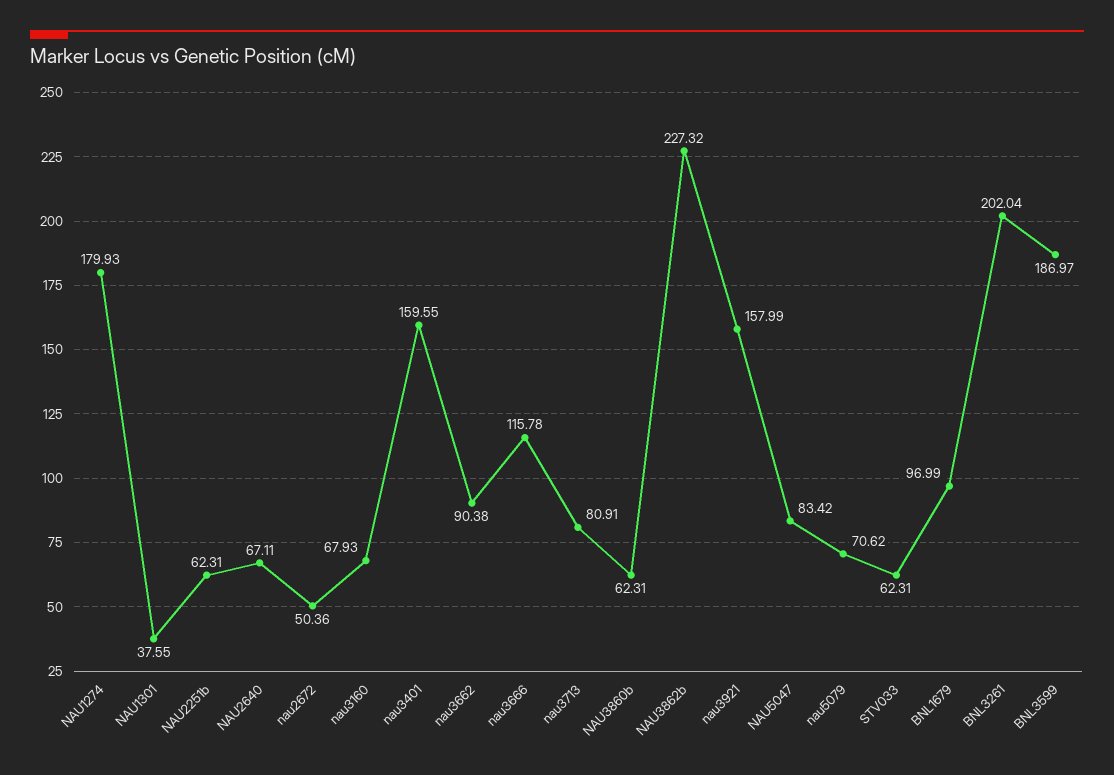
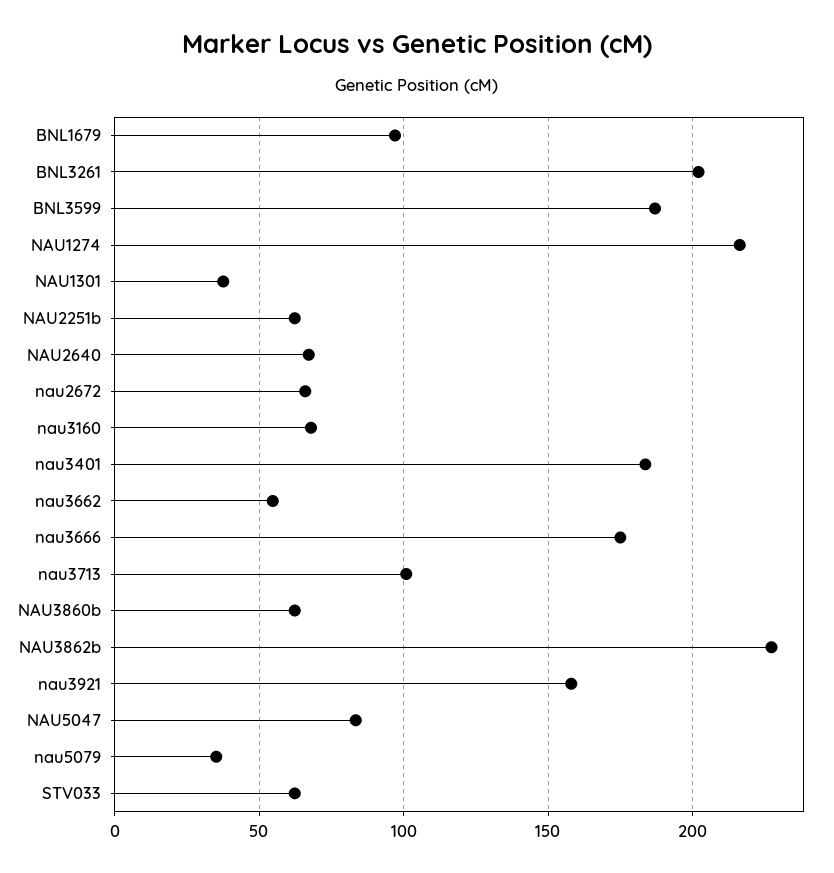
  {
-   "NAU1274": 179.93,
+   "NAU1274": 215,
    "NAU1301": 37.55,
    "NAU2251b": 62.31,
    "NAU2640": 67.11,
-   "nau2672": 50.36,
+   "nau2672": 65,
    "nau3160": 67.93,
-   "nau3401": 159.55,
+   "nau3401": 185,
-   "nau3662": 90.38,
+   "nau3662": 55,
-   "nau3666": 115.78,
+   "nau3666": 175,
-   "nau3713": 80.91,
+   "nau3713": 100,
    "NAU3860b": 62.31,
    "NAU3862b": 227.32,
    "nau3921": 157.99,
    "NAU5047": 83.42,
-   "nau5079": 70.62,
+   "nau5079": 35,
    "STV033": 62.31,
    "BNL1679": 96.99,
    "BNL3261": 202.04,
    "BNL3599": 186.97
  }

